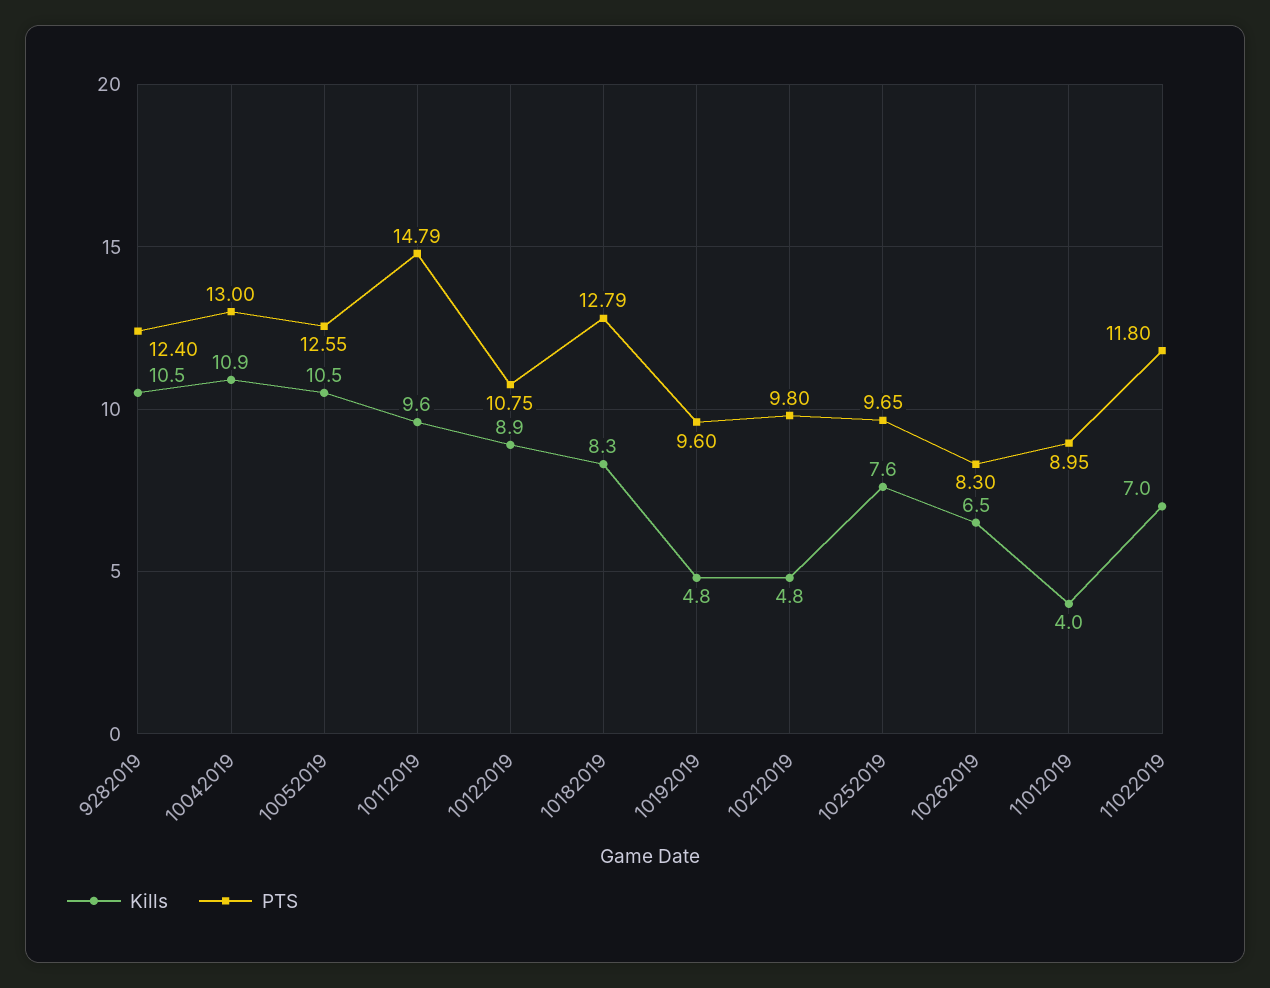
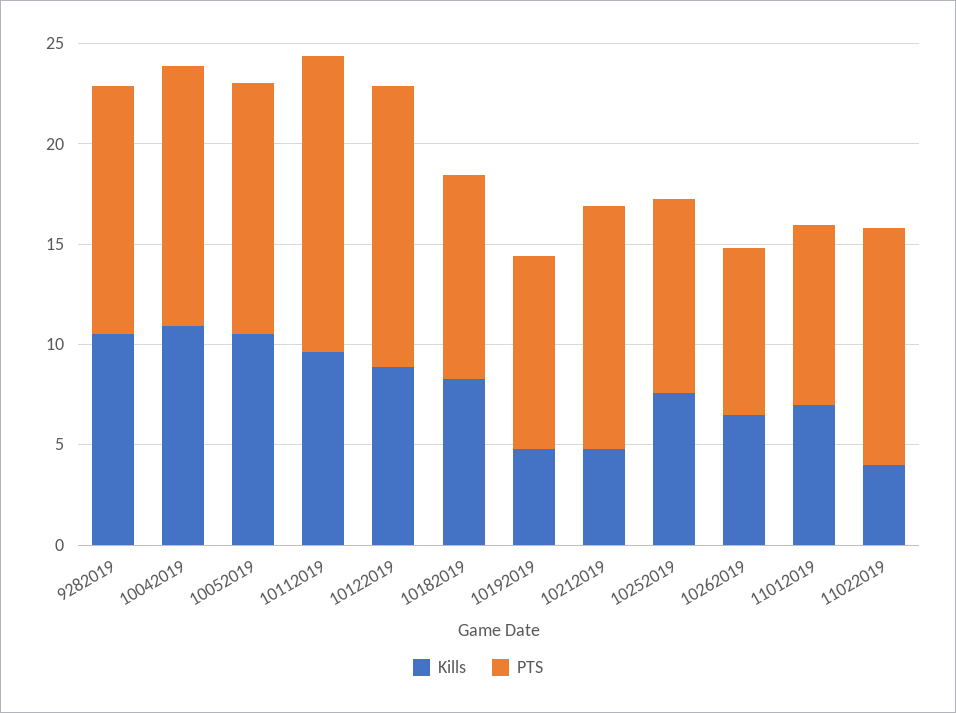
  {
    "Kills": {
      "9282019": 10.5,
      "10042019": 10.9,
      "10052019": 10.5,
      "10112019": 9.6,
      "10122019": 8.9,
      "10182019": 8.3,
      "10192019": 4.8,
      "10212019": 4.8,
      "10252019": 7.6,
      "10262019": 6.5,
-     "11012019": 4,
+     "11012019": 7,
-     "11022019": 7
+     "11022019": 4
    },
    "PTS": {
      "9282019": 12.4,
      "10042019": 13,
      "10052019": 12.55,
      "10112019": 14.79,
-     "10122019": 10.75,
+     "10122019": 14,
-     "10182019": 12.79,
+     "10182019": 10,
      "10192019": 9.6,
-     "10212019": 9.8,
+     "10212019": 12,
      "10252019": 9.65,
      "10262019": 8.3,
      "11012019": 8.95,
      "11022019": 11.8
    }
  }

